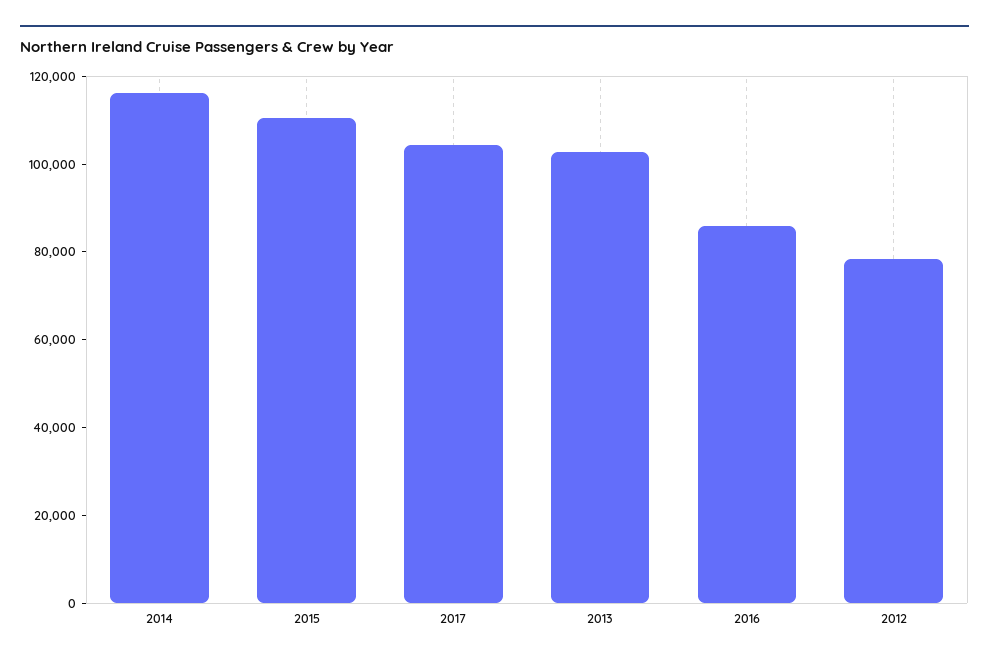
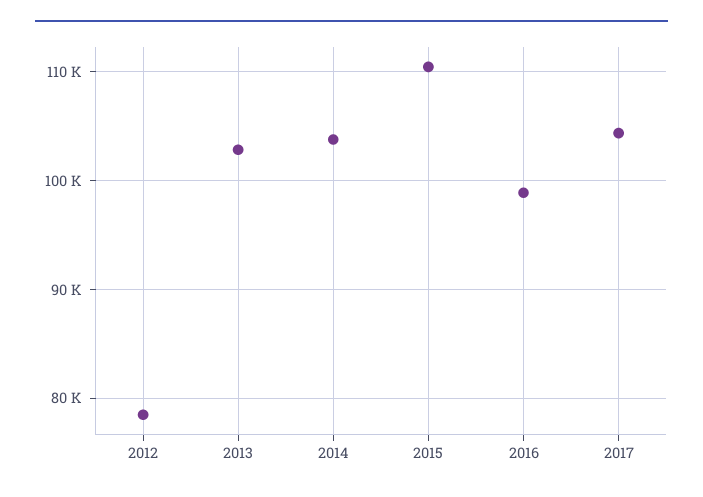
  {
-   "2014": 115000,
+   "2014": 104000,
    "2015": 110000,
    "2017": 104000,
    "2013": 103000,
-   "2016": 85000,
+   "2016": 99000,
    "2012": 78000
  }

